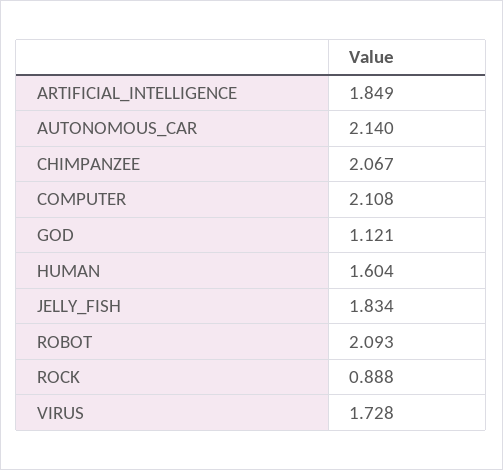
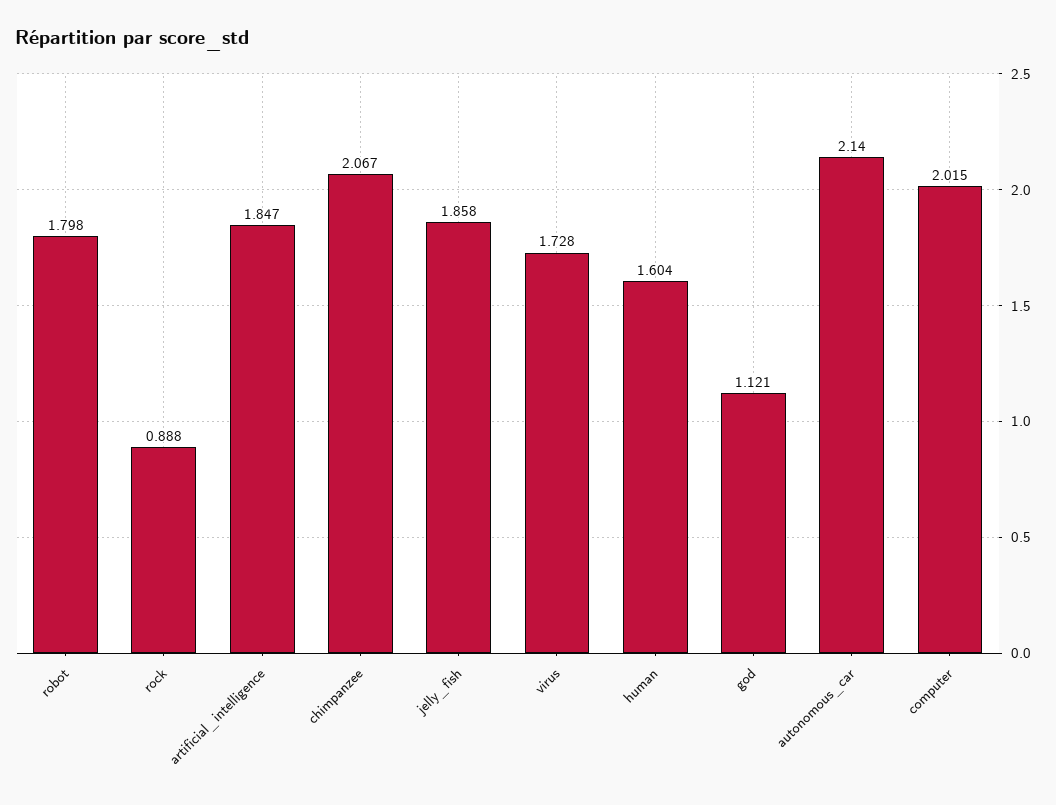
  {
-   "ARTIFICIAL_INTELLIGENCE": 1.849,
+   "ARTIFICIAL_INTELLIGENCE": 1.847,
    "AUTONOMOUS_CAR": 2.14,
    "CHIMPANZEE": 2.067,
-   "COMPUTER": 2.108,
+   "COMPUTER": 2.015,
    "GOD": 1.121,
    "HUMAN": 1.604,
-   "JELLY_FISH": 1.834,
+   "JELLY_FISH": 1.858,
-   "ROBOT": 2.093,
+   "ROBOT": 1.798,
    "ROCK": 0.888,
    "VIRUS": 1.728
  }

